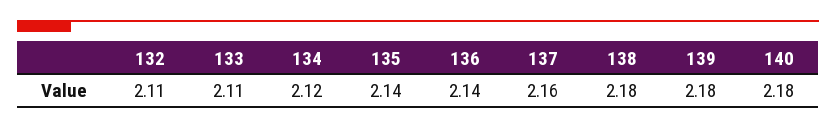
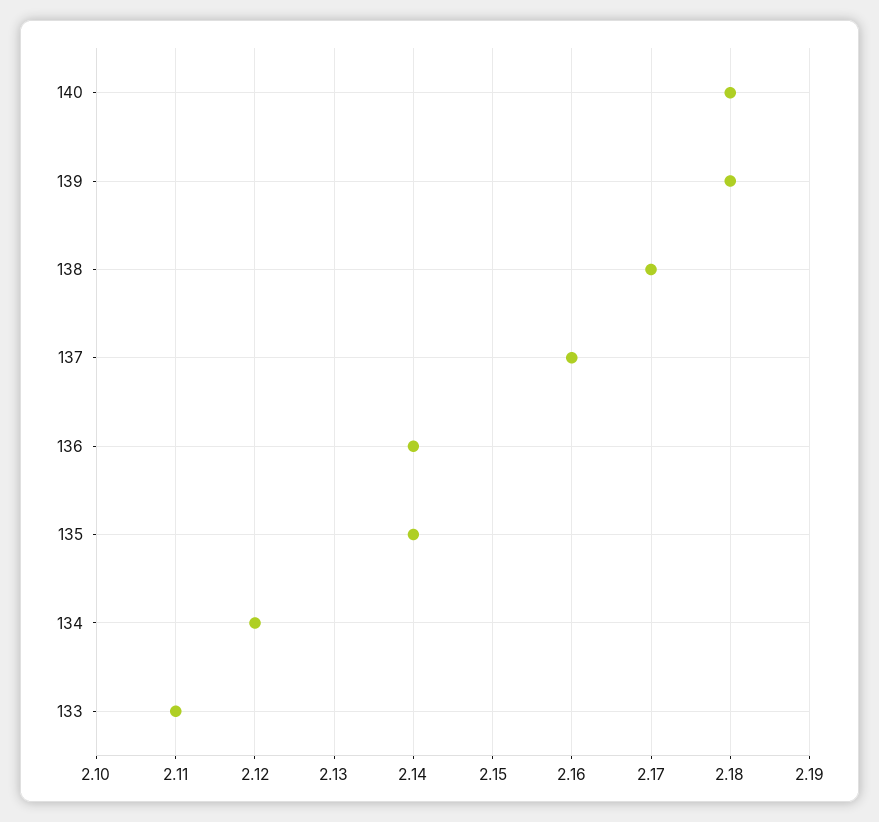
  {
-   "132": 2.11,
    "133": 2.11,
    "134": 2.12,
    "135": 2.14,
    "136": 2.14,
    "137": 2.16,
-   "138": 2.18,
+   "138": 2.17,
    "139": 2.18,
    "140": 2.18
  }

